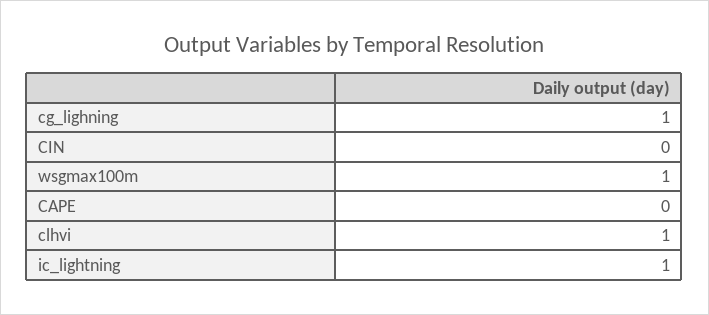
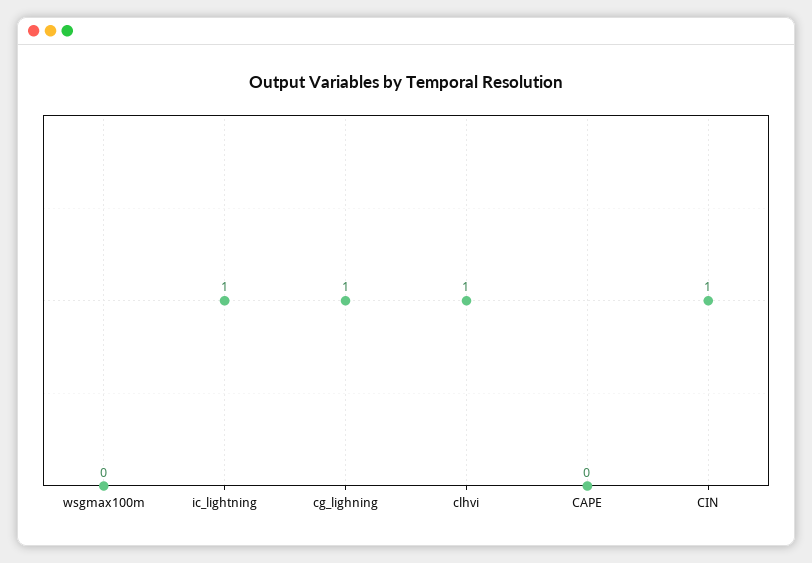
  {
    "cg_lighning": 1,
-   "CIN": 0,
+   "CIN": 1,
-   "wsgmax100m": 1,
+   "wsgmax100m": 0,
    "CAPE": 0,
    "clhvi": 1,
    "ic_lightning": 1
  }

